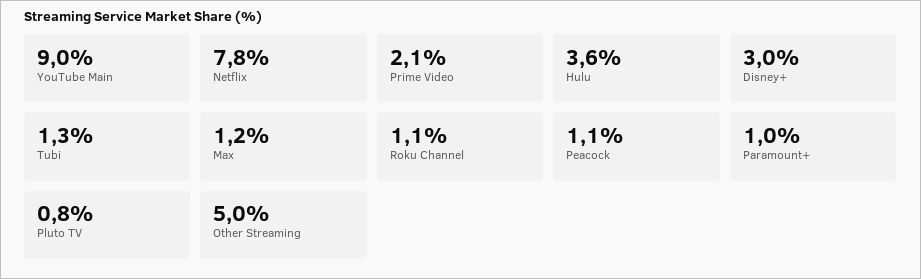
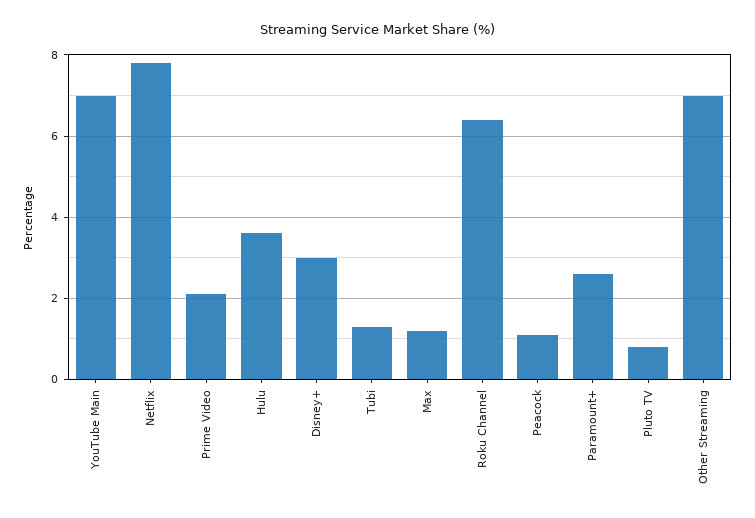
  {
-   "YouTube Main": 9,
+   "YouTube Main": 7,
    "Netflix": 7.8,
    "Prime Video": 2.1,
    "Hulu": 3.6,
    "Disney+": 3,
    "Tubi": 1.3,
    "Max": 1.2,
-   "Roku Channel": 1.1,
+   "Roku Channel": 6.5,
    "Peacock": 1.1,
-   "Paramount+": 1,
+   "Paramount+": 2.5,
    "Pluto TV": 0.8,
-   "Other Streaming": 5
+   "Other Streaming": 7
  }

